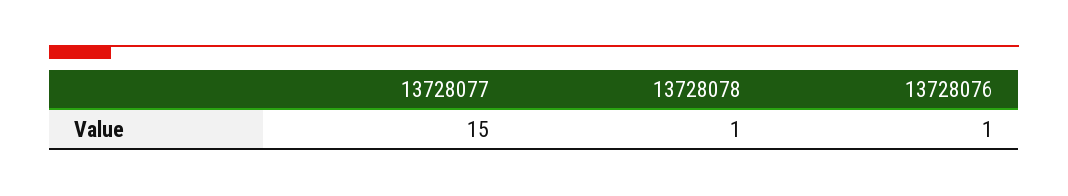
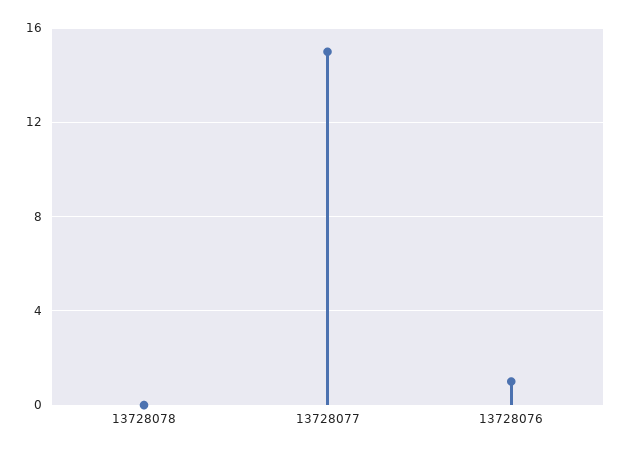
  {
    "13728077": 15,
-   "13728078": 1,
+   "13728078": 0,
    "13728076": 1
  }

